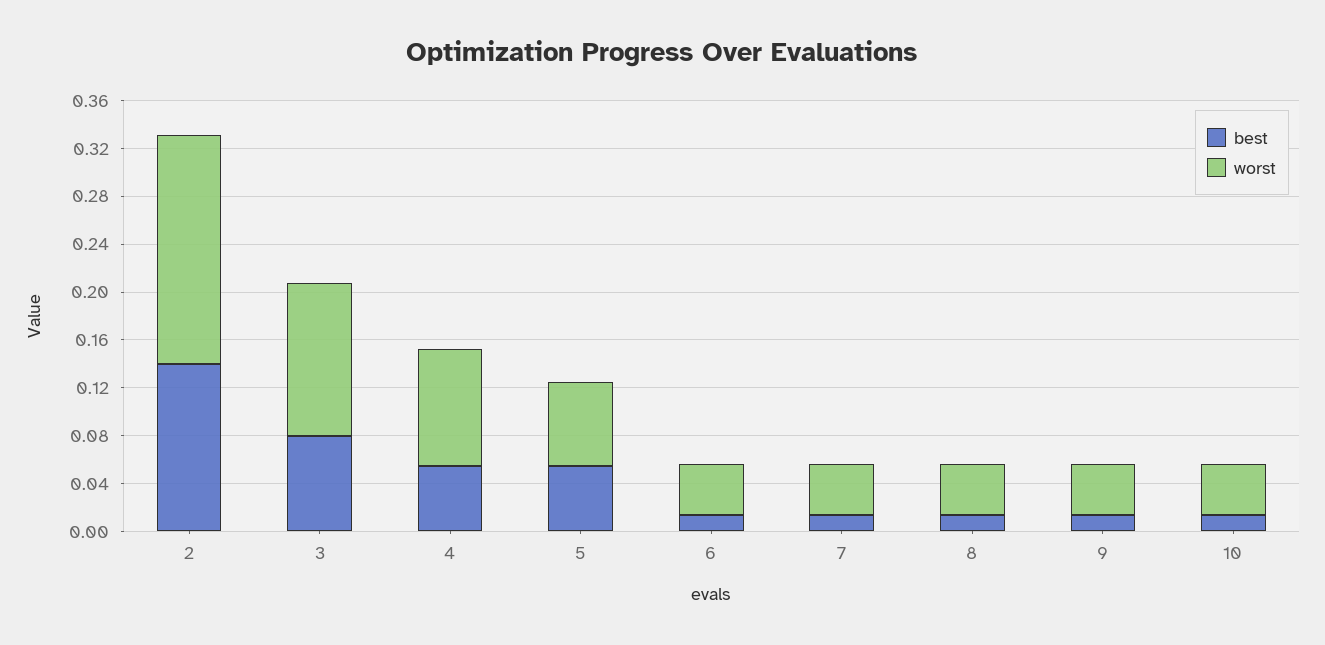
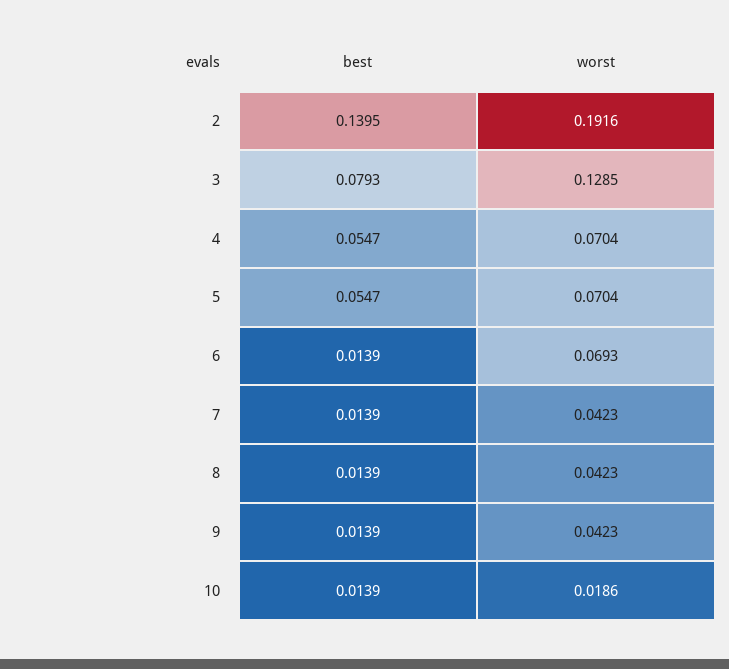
  {
    "best": {
      "2": 0.1395,
      "3": 0.0793,
      "4": 0.0547,
      "5": 0.0547,
      "6": 0.0139,
      "7": 0.0139,
      "8": 0.0139,
      "9": 0.0139,
      "10": 0.0139
    },
    "worst": {
      "2": 0.1916,
      "3": 0.1285,
-     "4": 0.1,
+     "4": 0.0704,
      "5": 0.0704,
-     "6": 0.04,
+     "6": 0.0693,
      "7": 0.0423,
      "8": 0.0423,
      "9": 0.0423,
-     "10": 0.04
+     "10": 0.0186
    }
  }

